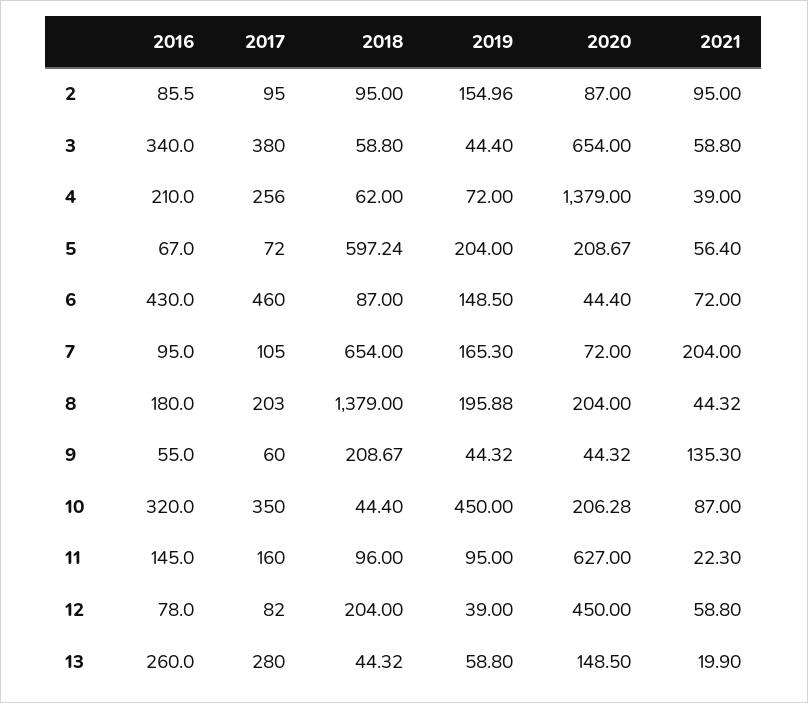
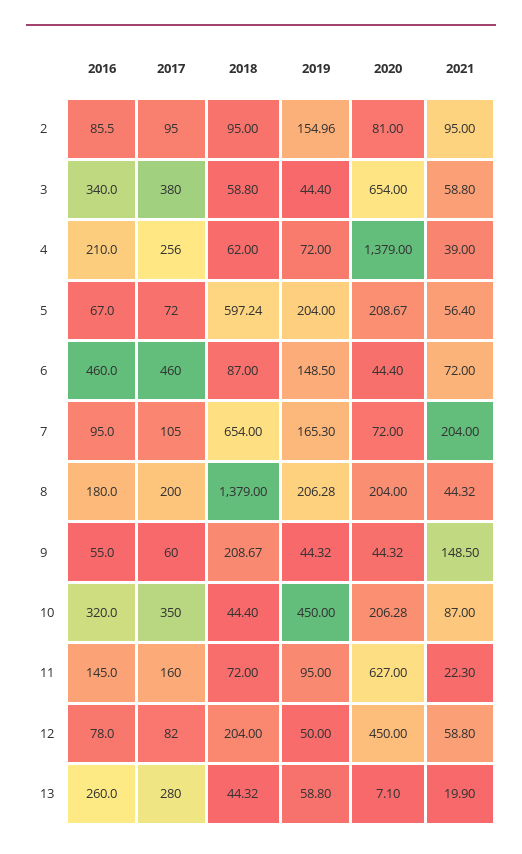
  {
    "2016": {
      "2": 85.5,
      "3": 340,
      "4": 210,
      "5": 67,
-     "6": 430,
+     "6": 460,
      "7": 95,
      "8": 180,
      "9": 55,
      "10": 320,
      "11": 145,
      "12": 78,
      "13": 260
    },
    "2017": {
      "2": 95,
      "3": 380,
      "4": 256,
      "5": 72,
      "6": 460,
      "7": 105,
-     "8": 203,
+     "8": 200,
      "9": 60,
      "10": 350,
      "11": 160,
      "12": 82,
      "13": 280
    },
    "2018": {
      "2": 95,
      "3": 58.8,
      "4": 62,
      "5": 597.24,
      "6": 87,
      "7": 654,
      "8": 1379,
      "9": 208.67,
      "10": 44.4,
-     "11": 96,
+     "11": 72,
      "12": 204,
      "13": 44.32
    },
    "2019": {
      "2": 154.96,
      "3": 44.4,
      "4": 72,
      "5": 204,
      "6": 148.5,
      "7": 165.3,
-     "8": 195.88,
+     "8": 206.28,
      "9": 44.32,
      "10": 450,
      "11": 95,
-     "12": 39,
+     "12": 50,
      "13": 58.8
    },
    "2020": {
-     "2": 87,
+     "2": 81,
      "3": 654,
      "4": 1379,
      "5": 208.67,
      "6": 44.4,
      "7": 72,
      "8": 204,
      "9": 44.32,
      "10": 206.28,
      "11": 627,
      "12": 450,
-     "13": 148.5
+     "13": 7.1
    },
    "2021": {
      "2": 95,
      "3": 58.8,
      "4": 39,
      "5": 56.4,
      "6": 72,
      "7": 204,
      "8": 44.32,
-     "9": 135.3,
+     "9": 148.5,
      "10": 87,
      "11": 22.3,
      "12": 58.8,
      "13": 19.9
    }
  }

